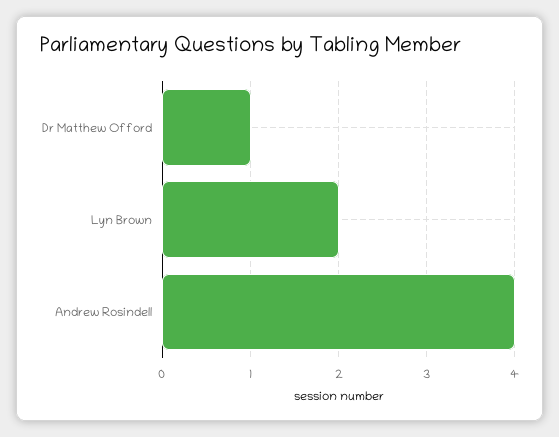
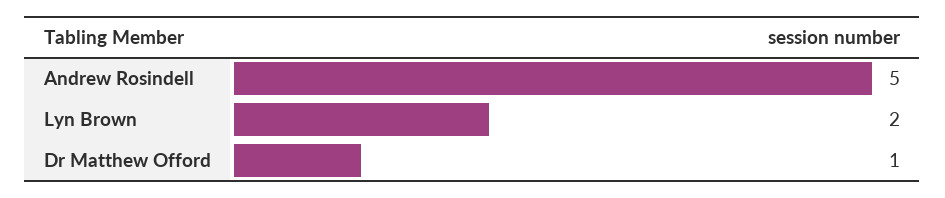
  {
    "Dr Matthew Offord": 1,
    "Lyn Brown": 2,
-   "Andrew Rosindell": 4
+   "Andrew Rosindell": 5
  }

